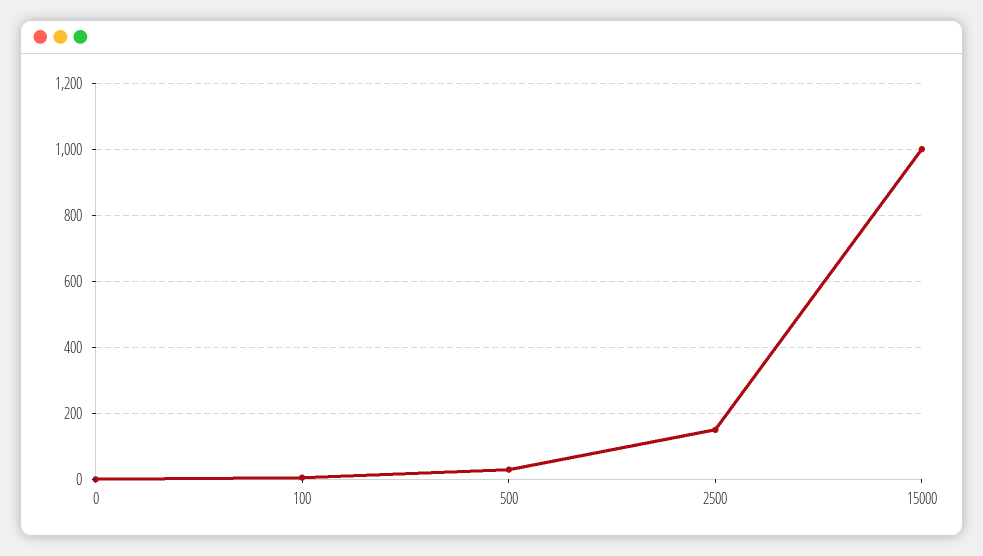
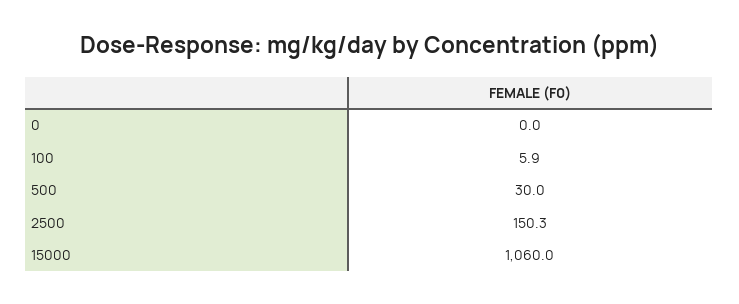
  {
    "0": 0,
    "100": 5.9,
    "500": 30,
    "2500": 150.3,
-   "15000": 1000
+   "15000": 1060
  }

